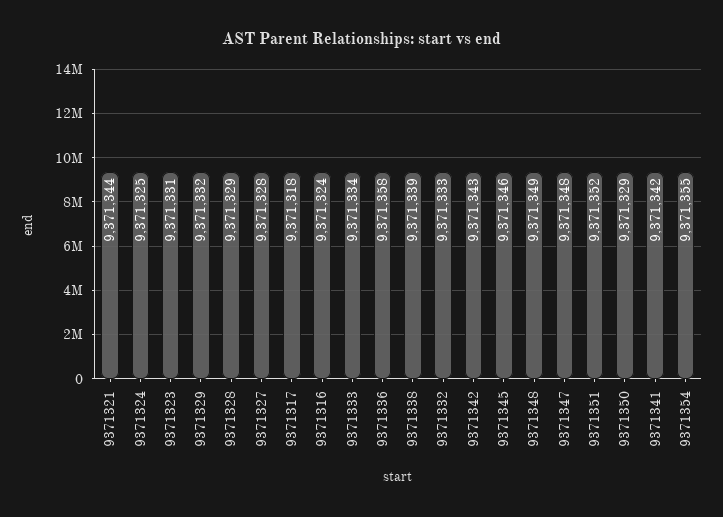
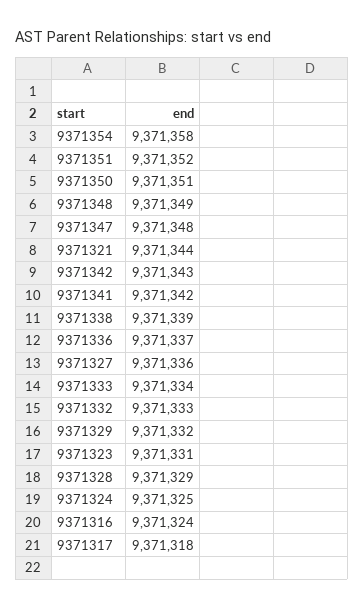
  {
    "9371321": 9371344,
    "9371324": 9371325,
    "9371323": 9371331,
    "9371329": 9371332,
    "9371328": 9371329,
-   "9371327": 9371328,
+   "9371327": 9371336,
    "9371317": 9371318,
    "9371316": 9371324,
    "9371333": 9371334,
-   "9371336": 9371358,
+   "9371336": 9371337,
    "9371338": 9371339,
    "9371332": 9371333,
    "9371342": 9371343,
-   "9371345": 9371346,
    "9371348": 9371349,
    "9371347": 9371348,
    "9371351": 9371352,
-   "9371350": 9371329,
+   "9371350": 9371351,
    "9371341": 9371342,
-   "9371354": 9371355
+   "9371354": 9371358
  }

